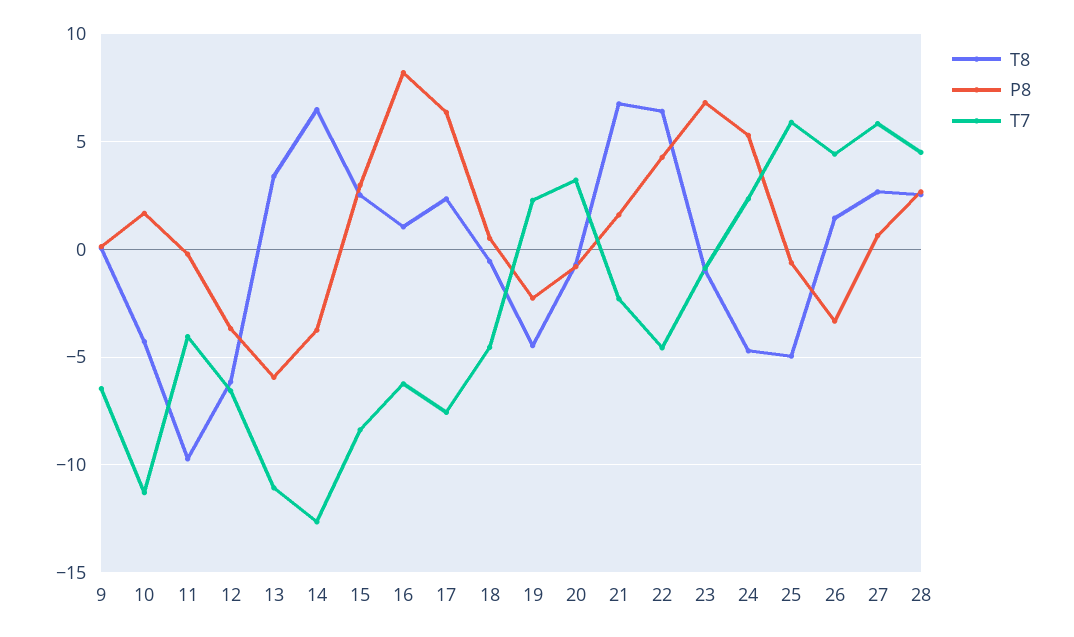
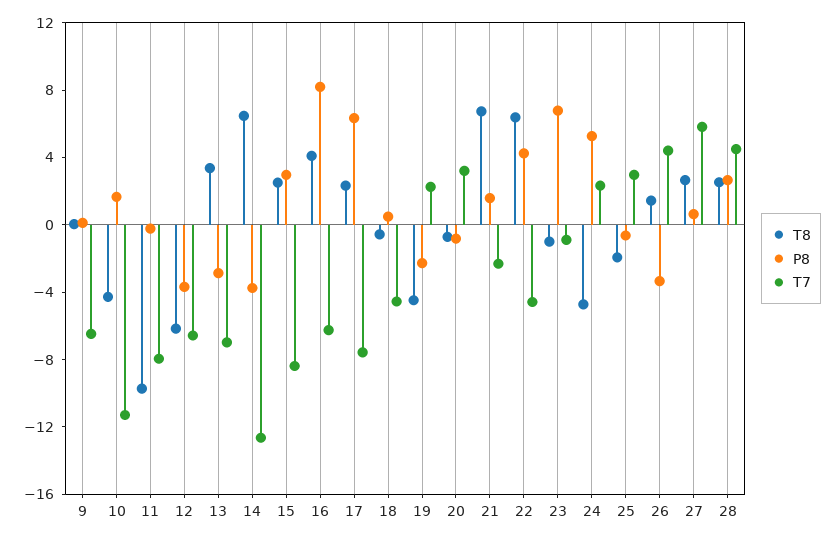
  {
    "T8": {
      "9": 0,
      "10": -4.5,
      "11": -9.5,
      "12": -6,
      "13": 3.5,
      "14": 6.5,
      "15": 2.5,
-     "16": 1,
+     "16": 4,
      "17": 2.5,
      "18": -0.5,
      "19": -4.5,
      "20": -0.5,
      "21": 6.5,
      "22": 6.5,
      "23": -1,
      "24": -4.5,
-     "25": -5,
+     "25": -2,
      "26": 1.5,
      "27": 2.5,
      "28": 2.5
    },
    "P8": {
      "9": 0,
      "10": 1.5,
      "11": 0,
      "12": -3.5,
-     "13": -6,
+     "13": -3,
      "14": -3.5,
      "15": 3,
      "16": 8,
      "17": 6.5,
      "18": 0.5,
      "19": -2.5,
      "20": -1,
      "21": 1.5,
      "22": 4,
      "23": 7,
      "24": 5.5,
      "25": -0.5,
      "26": -3.5,
      "27": 0.5,
      "28": 2.5
    },
    "T7": {
      "9": -6.5,
      "10": -11.5,
-     "11": -4,
+     "11": -8,
      "12": -6.5,
-     "13": -11,
+     "13": -7,
      "14": -12.5,
      "15": -8.5,
      "16": -6.5,
      "17": -7.5,
      "18": -4.5,
      "19": 2.5,
      "20": 3,
      "21": -2.5,
      "22": -4.5,
      "23": -1,
      "24": 2.5,
-     "25": 6,
+     "25": 3,
      "26": 4.5,
      "27": 6,
      "28": 4.5
    }
  }

